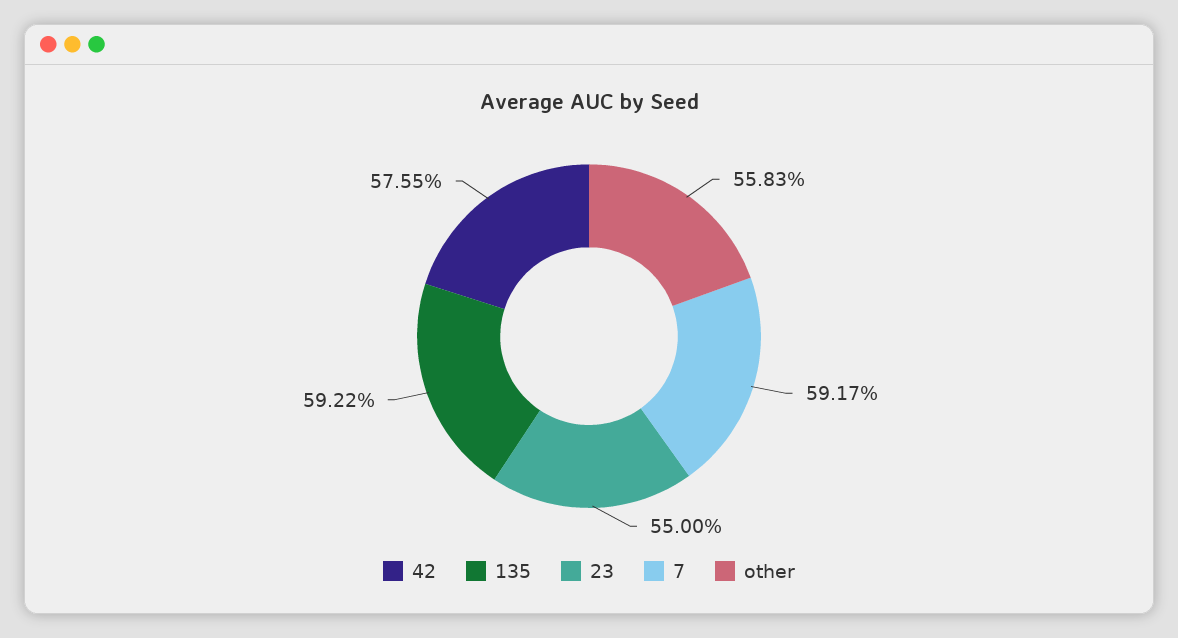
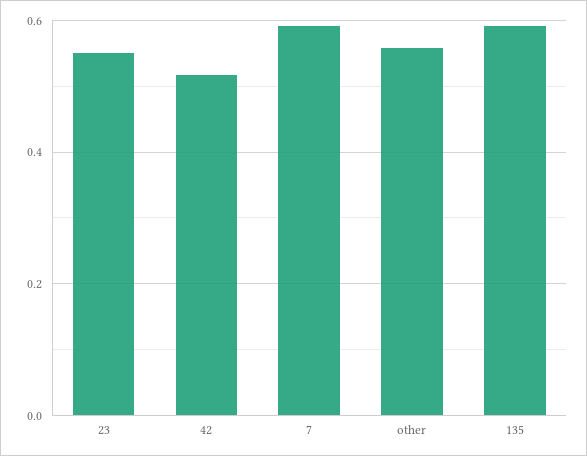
  {
-   "42": 0.5755,
+   "42": 0.52,
    "135": 0.5922,
    "23": 0.55,
    "7": 0.5917,
    "other": 0.5583
  }

